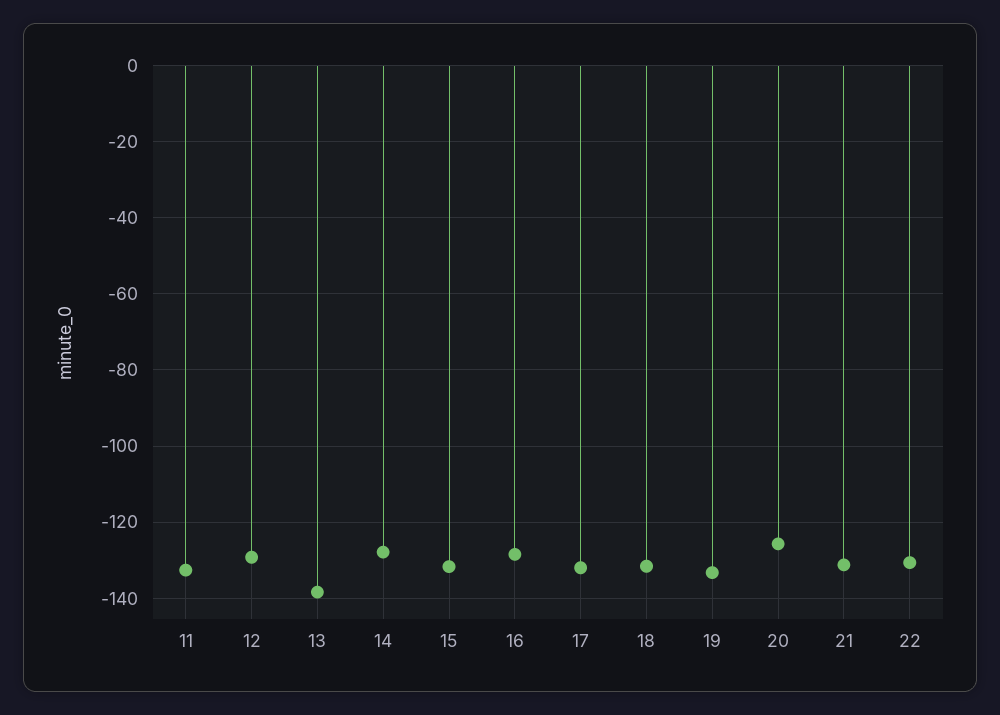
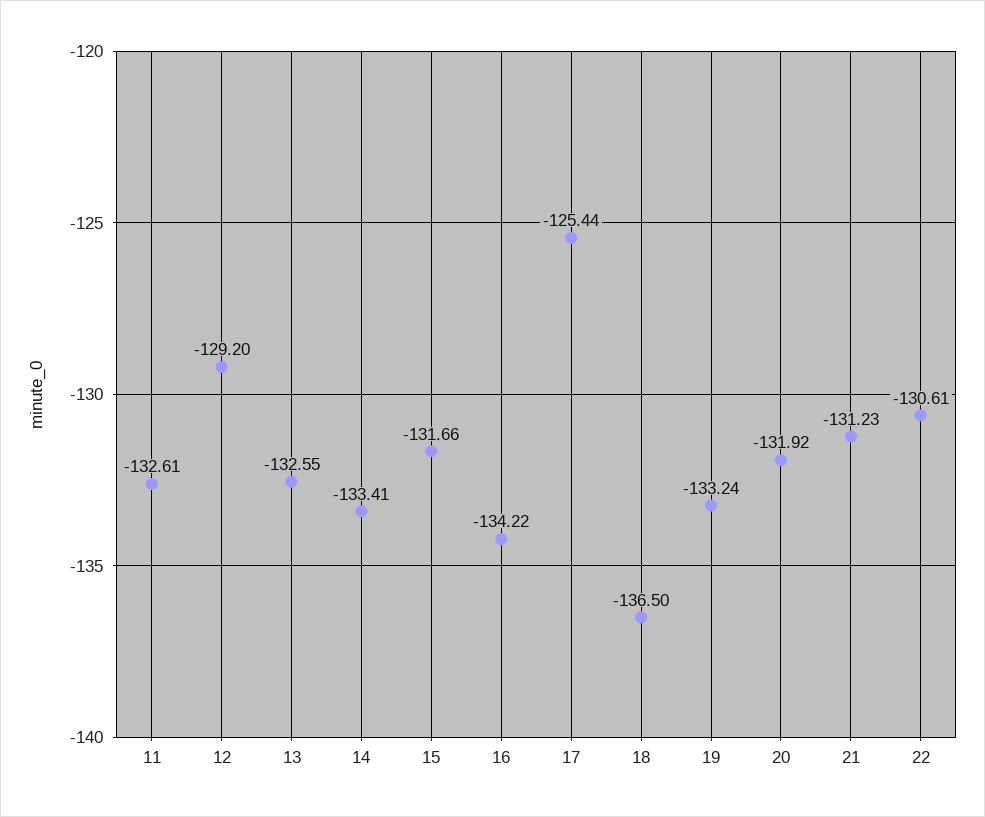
  {
    "11": -132.61,
    "12": -129.2,
-   "13": -138,
+   "13": -132.55,
-   "14": -128,
+   "14": -133.41,
    "15": -131.66,
-   "16": -128,
+   "16": -134.22,
-   "17": -132,
+   "17": -125.44,
-   "18": -132,
+   "18": -136.5,
    "19": -133.24,
-   "20": -126,
+   "20": -131.92,
    "21": -131.23,
    "22": -130.61
  }

